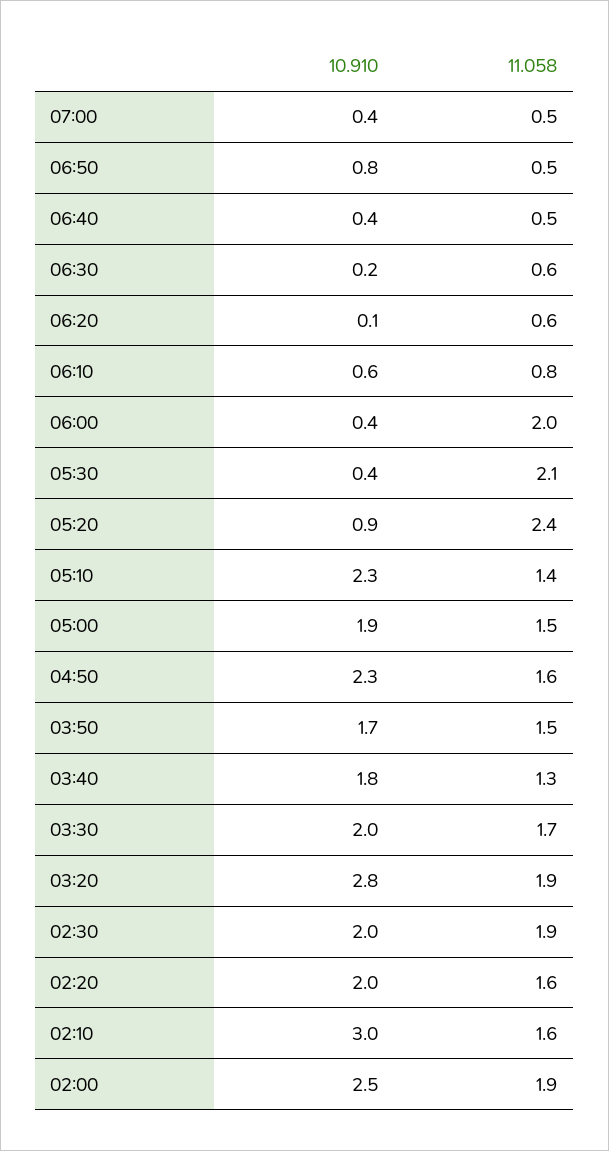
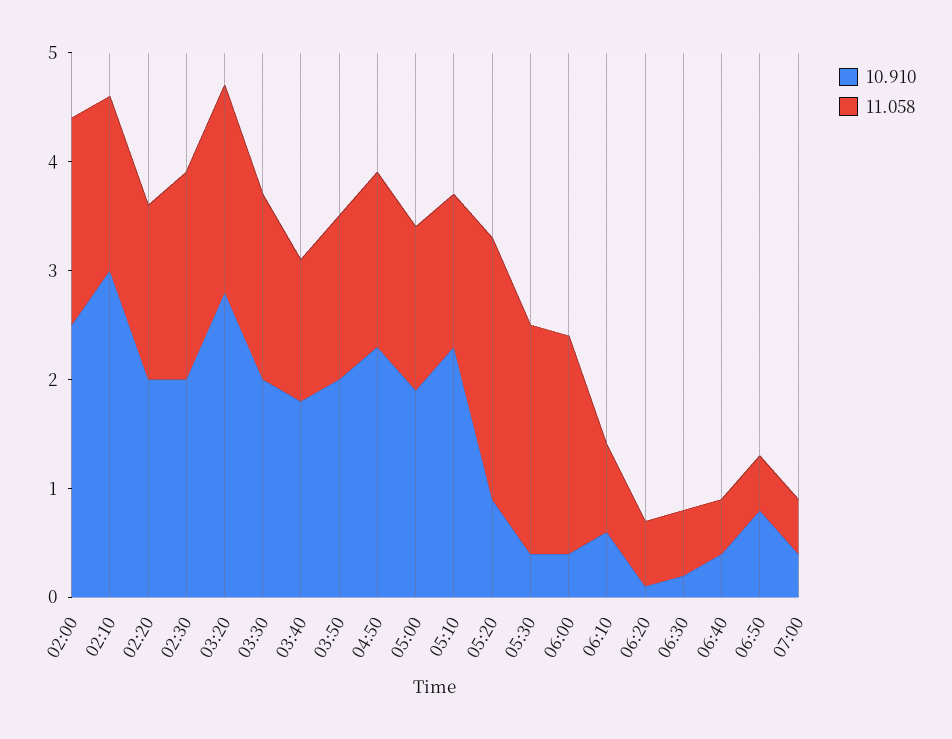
  {
    "10.910": {
      "07:00": 0.4,
      "06:50": 0.8,
      "06:40": 0.4,
      "06:30": 0.2,
      "06:20": 0.1,
      "06:10": 0.6,
      "06:00": 0.4,
      "05:30": 0.4,
      "05:20": 0.9,
      "05:10": 2.3,
      "05:00": 1.9,
      "04:50": 2.3,
-     "03:50": 1.7,
+     "03:50": 2,
      "03:40": 1.8,
      "03:30": 2,
      "03:20": 2.8,
      "02:30": 2,
      "02:20": 2,
      "02:10": 3,
      "02:00": 2.5
    },
    "11.058": {
      "07:00": 0.5,
      "06:50": 0.5,
      "06:40": 0.5,
      "06:30": 0.6,
      "06:20": 0.6,
      "06:10": 0.8,
      "06:00": 2,
      "05:30": 2.1,
      "05:20": 2.4,
      "05:10": 1.4,
      "05:00": 1.5,
      "04:50": 1.6,
      "03:50": 1.5,
      "03:40": 1.3,
      "03:30": 1.7,
      "03:20": 1.9,
      "02:30": 1.9,
      "02:20": 1.6,
      "02:10": 1.6,
      "02:00": 1.9
    }
  }

